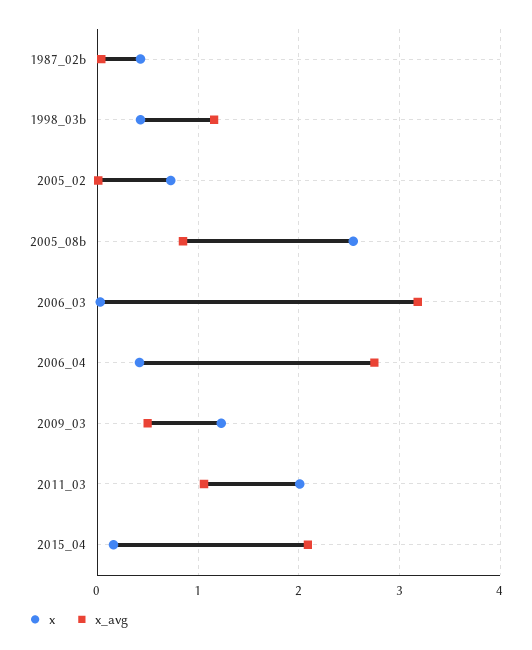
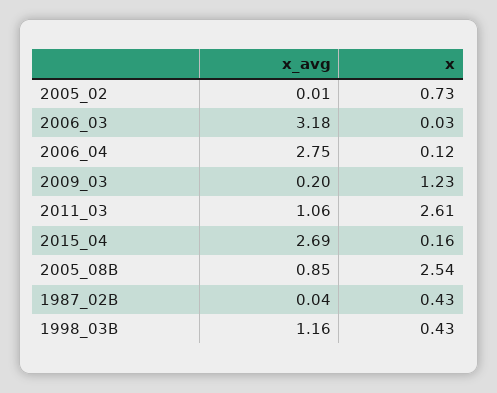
  {
    "x": {
      "1987_02b": 0.43,
      "1998_03b": 0.43,
      "2005_02": 0.73,
      "2005_08b": 2.54,
      "2006_03": 0.03,
-     "2006_04": 0.4,
+     "2006_04": 0.12,
      "2009_03": 1.23,
-     "2011_03": 2,
+     "2011_03": 2.61,
      "2015_04": 0.16
    },
    "x_avg": {
      "1987_02b": 0.04,
      "1998_03b": 1.16,
      "2005_02": 0.01,
      "2005_08b": 0.85,
      "2006_03": 3.18,
      "2006_04": 2.75,
-     "2009_03": 0.5,
+     "2009_03": 0.2,
      "2011_03": 1.06,
-     "2015_04": 2.1
+     "2015_04": 2.69
    }
  }

